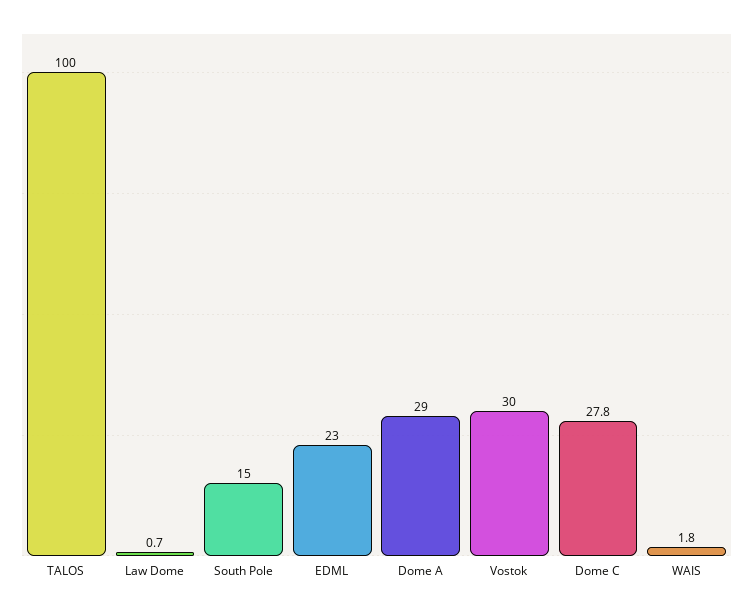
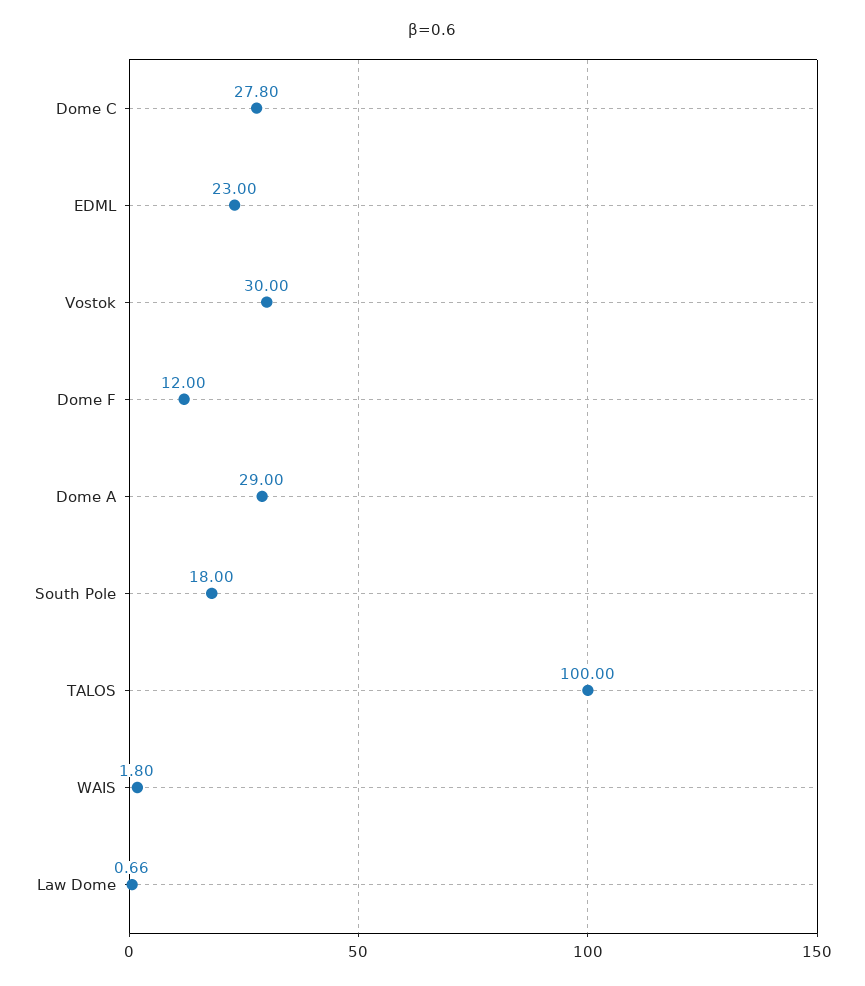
  {
    "TALOS": 100,
    "Law Dome": 0.66,
-   "South Pole": 15,
+   "South Pole": 18,
    "EDML": 23,
    "Dome A": 29,
    "Vostok": 30,
    "Dome C": 27.8,
-   "WAIS": 1.8
+   "WAIS": 1.8,
+   "Dome F": 12
  }

